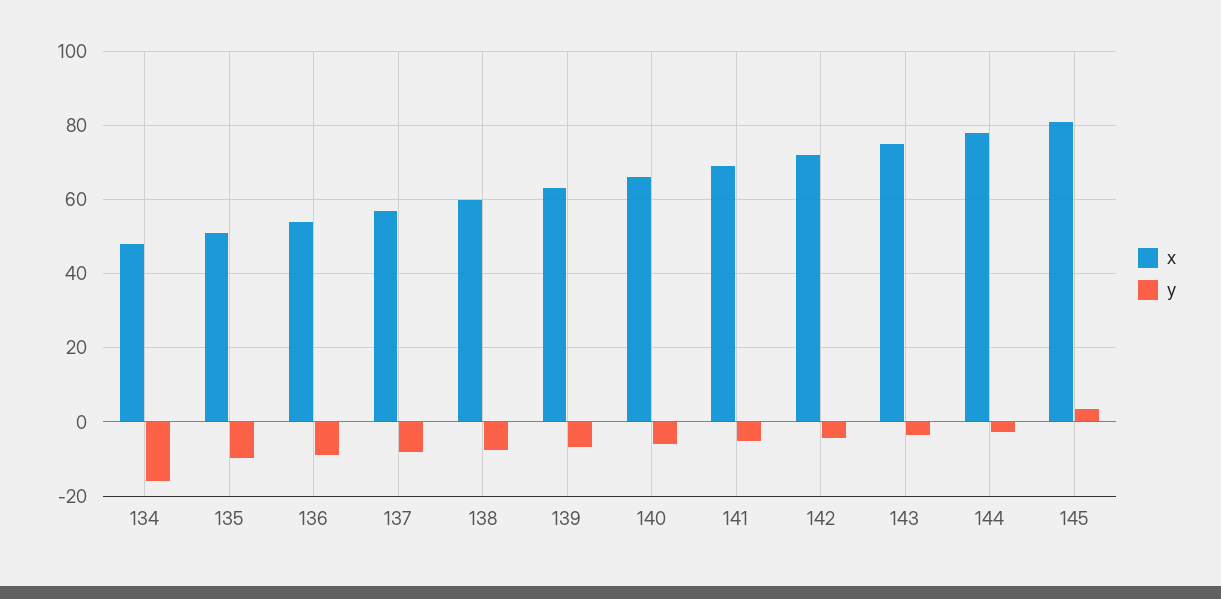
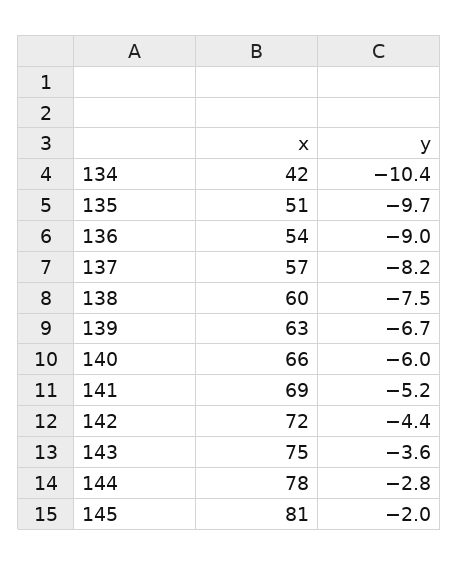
  {
    "x": {
-     "134": 48,
+     "134": 42,
      "135": 51,
      "136": 54,
      "137": 57,
      "138": 60,
      "139": 63,
      "140": 66,
      "141": 69,
      "142": 72,
      "143": 75,
      "144": 78,
      "145": 81
    },
    "y": {
-     "134": -16,
+     "134": -10.4,
      "135": -9.7,
      "136": -9,
      "137": -8.2,
      "138": -7.5,
      "139": -6.7,
      "140": -6,
      "141": -5.2,
      "142": -4.4,
      "143": -3.6,
      "144": -2.8,
-     "145": 4
+     "145": -2
    }
  }

